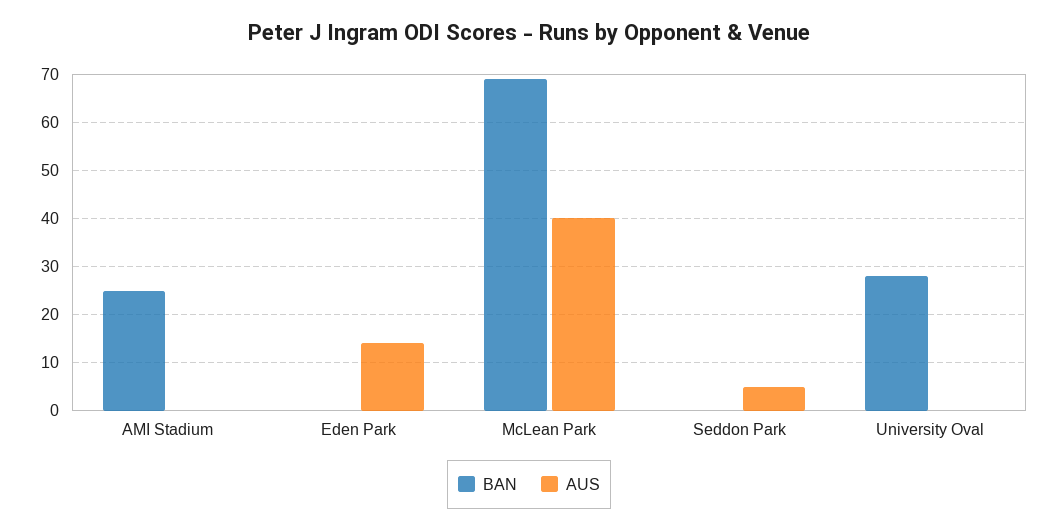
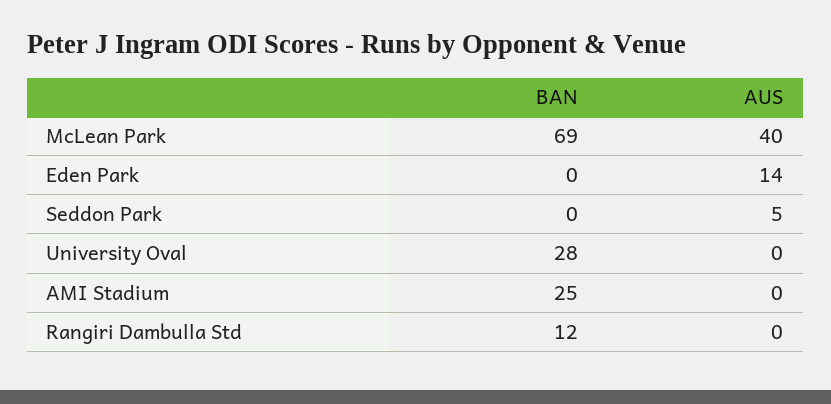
  {
    "BAN": {
      "AMI Stadium": 25,
      "Eden Park": 0,
      "McLean Park": 69,
      "Seddon Park": 0,
-     "University Oval": 28
+     "University Oval": 28,
+     "Rangiri Dambulla Std": 12
    },
    "AUS": {
      "AMI Stadium": 0,
      "Eden Park": 14,
      "McLean Park": 40,
      "Seddon Park": 5,
-     "University Oval": 0
+     "University Oval": 0,
+     "Rangiri Dambulla Std": 0
    }
  }

